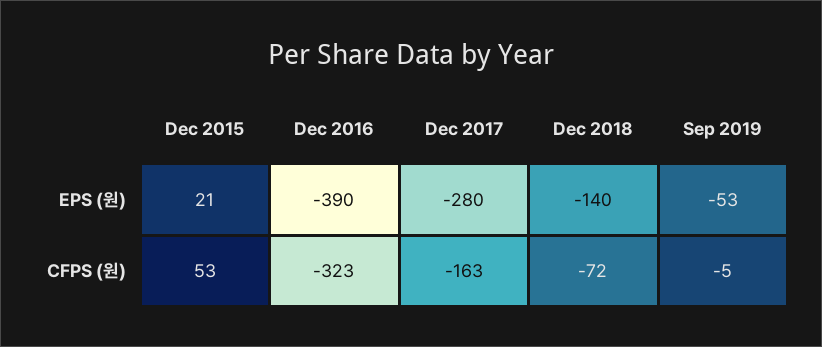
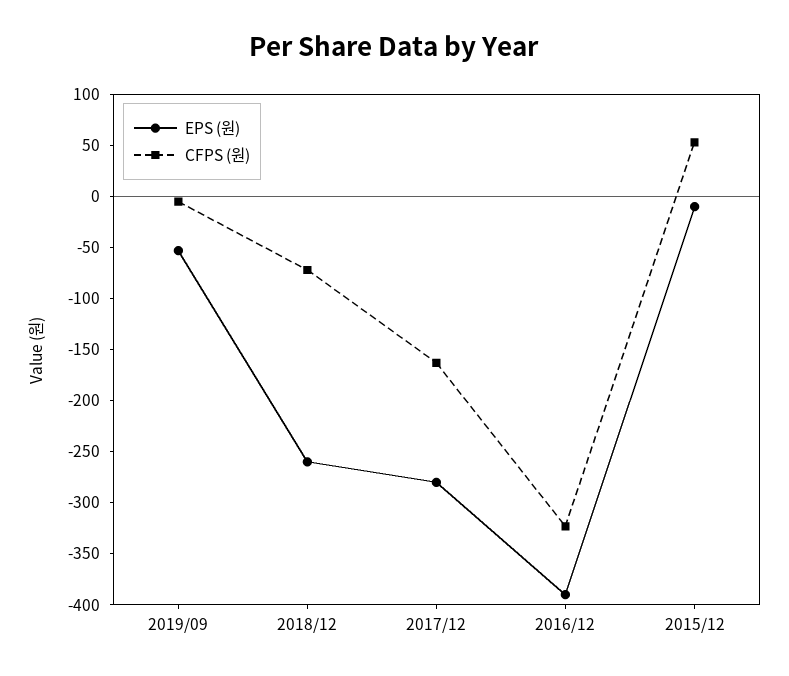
  {
    "EPS (원)": {
-     "Dec 2015": 21,
+     "Dec 2015": -10,
      "Dec 2016": -390,
      "Dec 2017": -280,
-     "Dec 2018": -140,
+     "Dec 2018": -260,
      "Sep 2019": -53
    },
    "CFPS (원)": {
      "Dec 2015": 53,
      "Dec 2016": -323,
      "Dec 2017": -163,
      "Dec 2018": -72,
      "Sep 2019": -5
    }
  }

